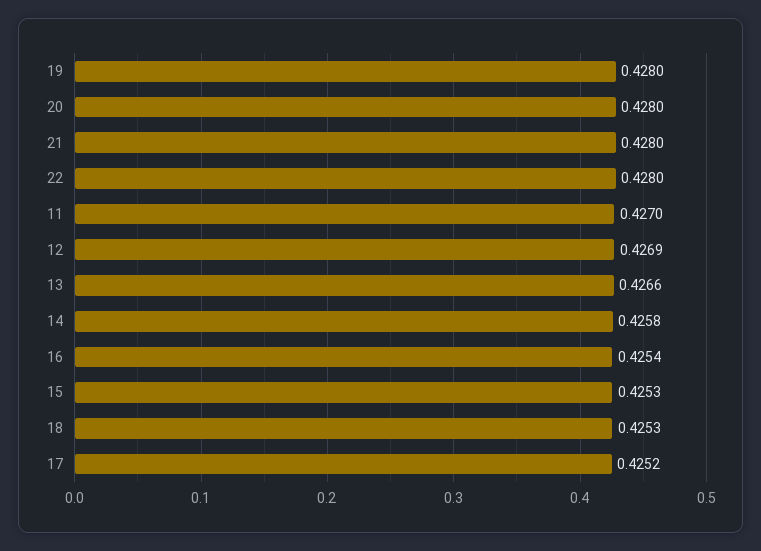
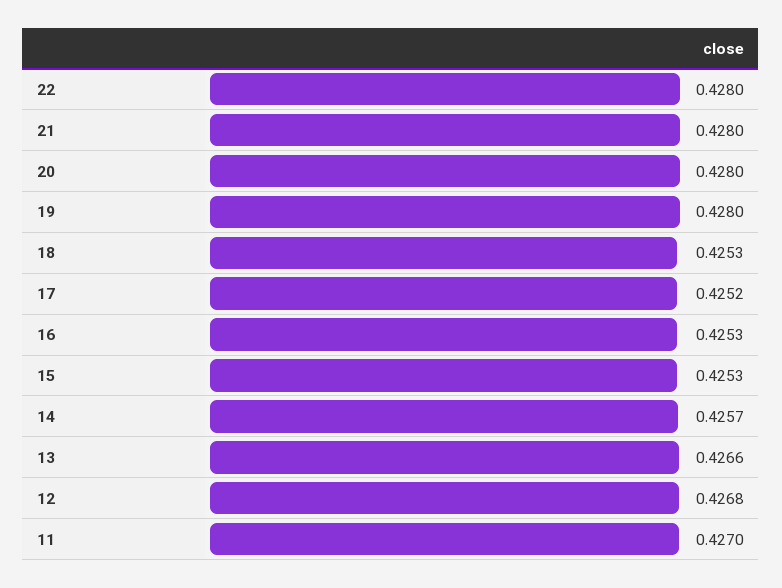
  {
    "19": 0.428,
    "20": 0.428,
    "21": 0.428,
    "22": 0.428,
    "11": 0.427,
-   "12": 0.4269,
+   "12": 0.4268,
    "13": 0.4266,
-   "14": 0.4258,
+   "14": 0.4257,
-   "16": 0.4254,
+   "16": 0.4253,
    "15": 0.4253,
    "18": 0.4253,
    "17": 0.4252
  }

